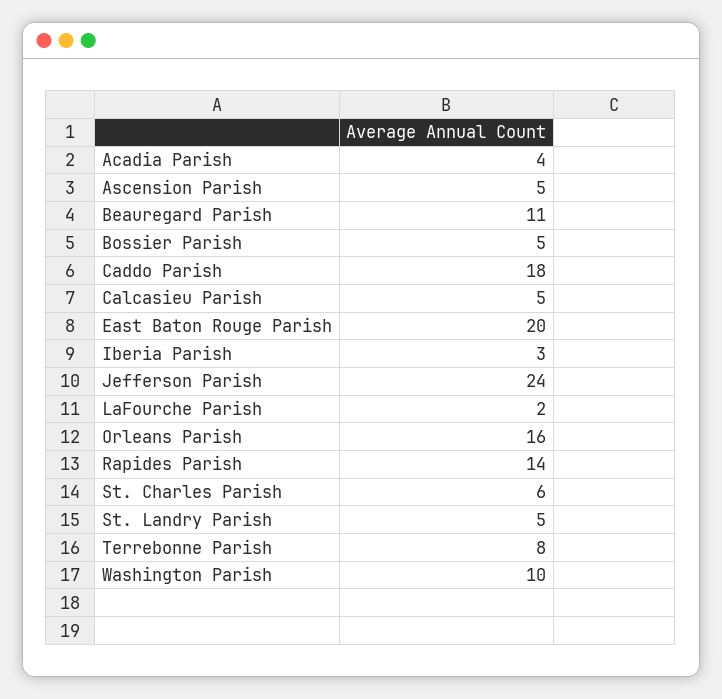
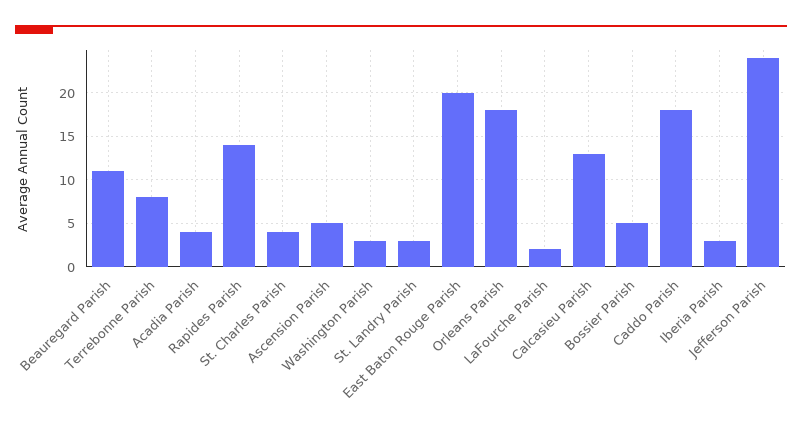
  {
    "Acadia Parish": 4,
    "Ascension Parish": 5,
    "Beauregard Parish": 11,
    "Bossier Parish": 5,
    "Caddo Parish": 18,
-   "Calcasieu Parish": 5,
+   "Calcasieu Parish": 13,
    "East Baton Rouge Parish": 20,
    "Iberia Parish": 3,
    "Jefferson Parish": 24,
    "LaFourche Parish": 2,
-   "Orleans Parish": 16,
+   "Orleans Parish": 18,
    "Rapides Parish": 14,
-   "St. Charles Parish": 6,
+   "St. Charles Parish": 4,
-   "St. Landry Parish": 5,
+   "St. Landry Parish": 3,
    "Terrebonne Parish": 8,
-   "Washington Parish": 10
+   "Washington Parish": 3
  }

